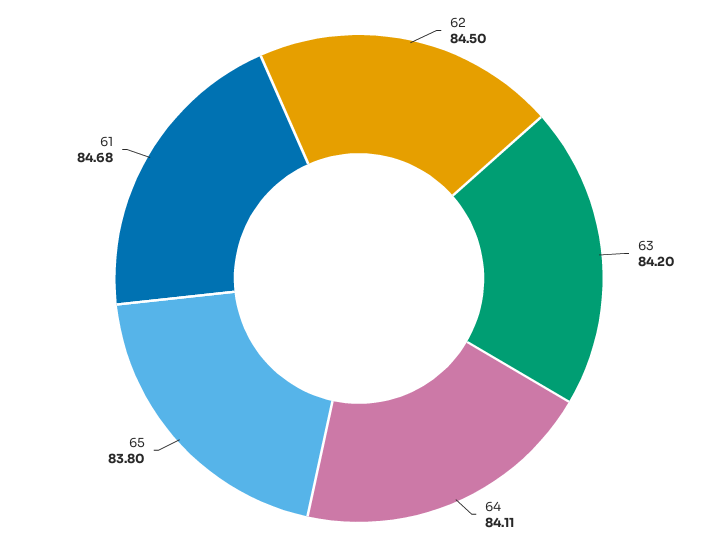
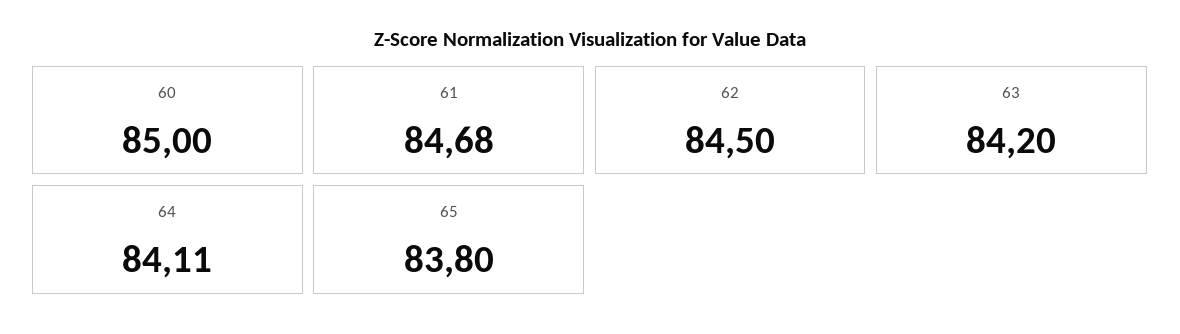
  {
    "62": 84.5,
    "63": 84.2,
    "64": 84.11,
    "65": 83.8,
-   "61": 84.68
+   "61": 84.68,
+   "60": 85
  }

